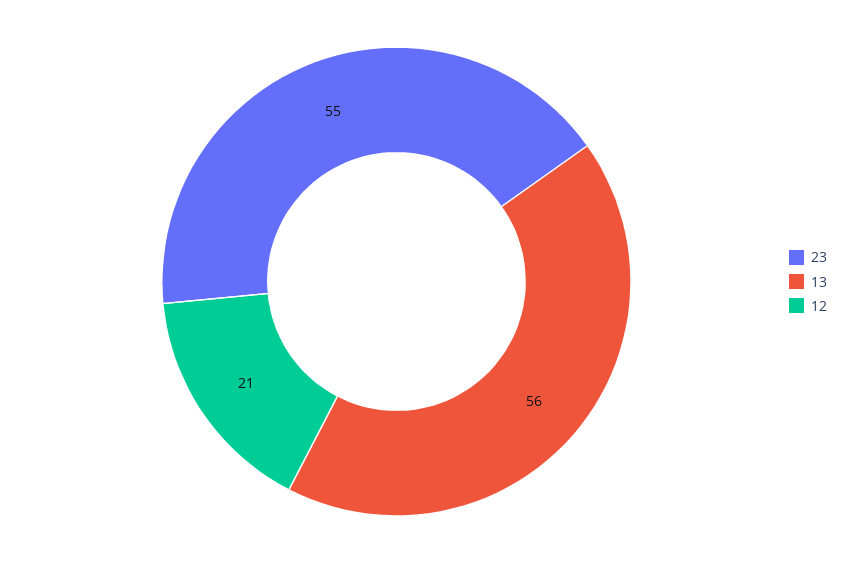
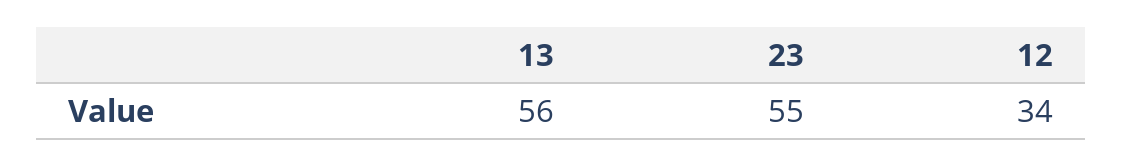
  {
    "23": 55,
    "13": 56,
-   "12": 21
+   "12": 34
  }

